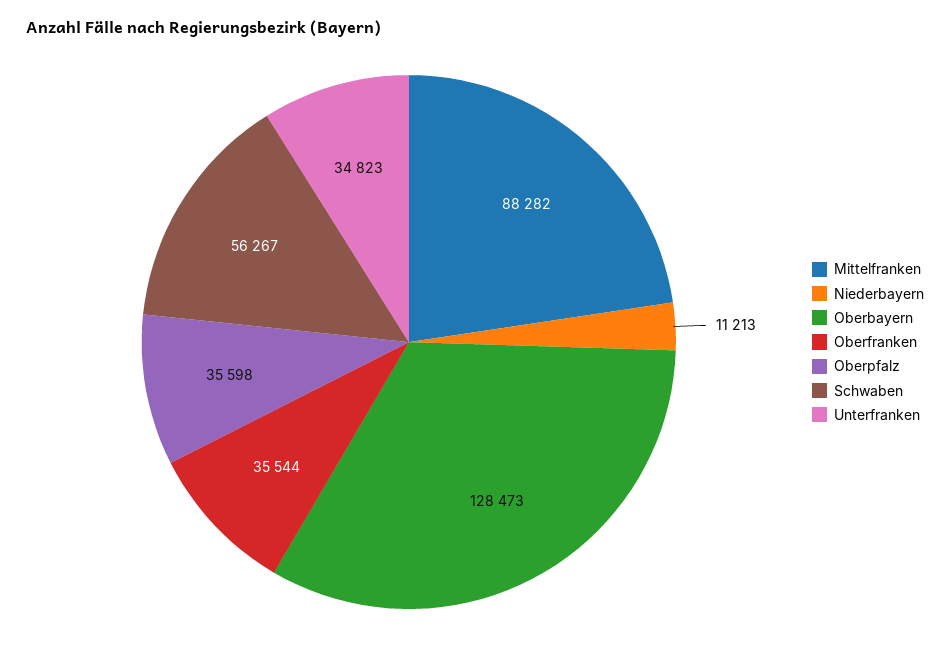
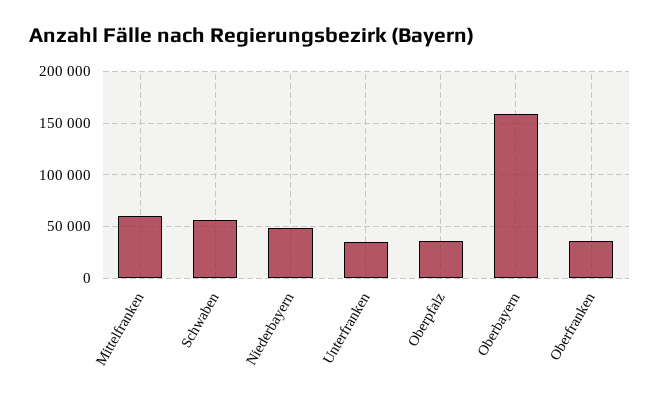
  {
-   "Mittelfranken": 88282,
+   "Mittelfranken": 60000,
-   "Niederbayern": 11213,
+   "Niederbayern": 50000,
-   "Oberbayern": 128473,
+   "Oberbayern": 160000,
    "Oberfranken": 35544,
    "Oberpfalz": 35598,
    "Schwaben": 56267,
    "Unterfranken": 34823
  }

